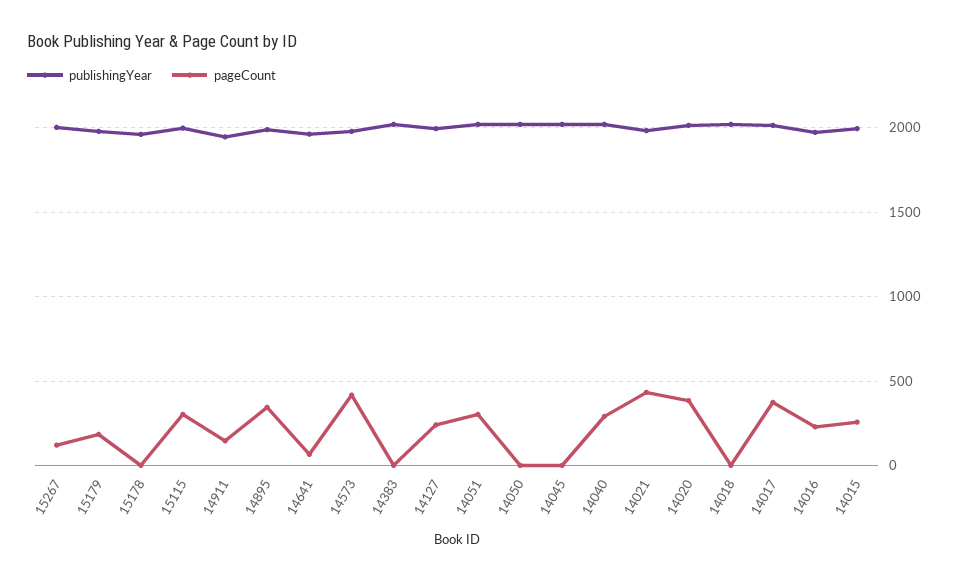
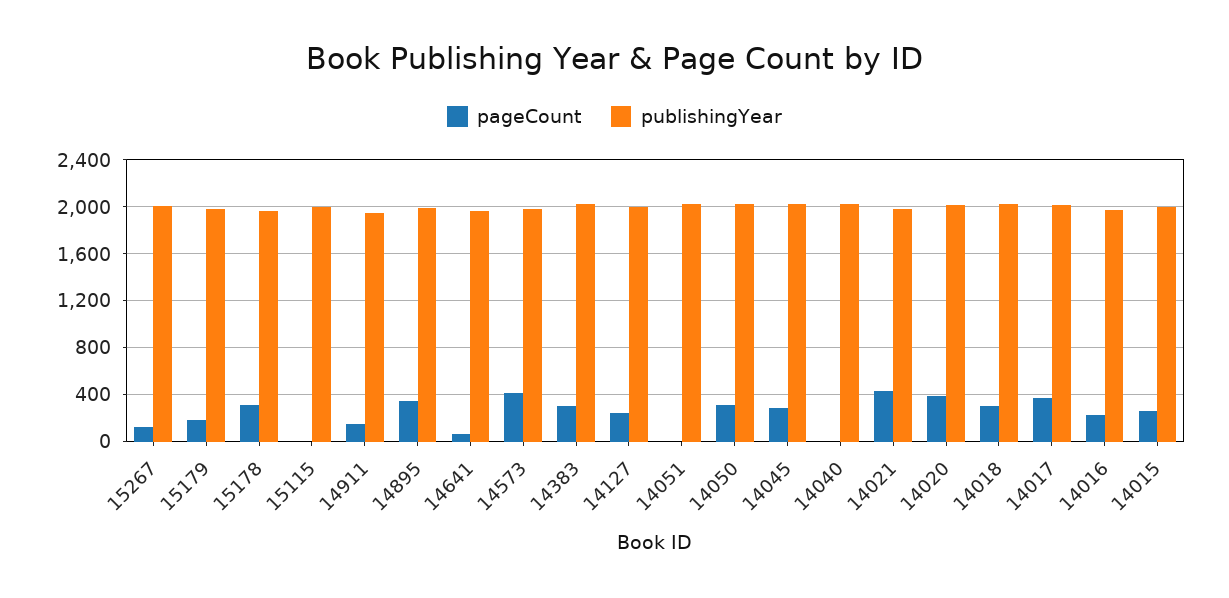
  {
    "publishingYear": {
      "15267": 2000,
      "15179": 2000,
      "15178": 1950,
      "15115": 2000,
      "14911": 1950,
      "14895": 2000,
      "14641": 1950,
      "14573": 2000,
      "14383": 2000,
      "14127": 2000,
      "14051": 2000,
      "14050": 2000,
      "14045": 2000,
      "14040": 2000,
      "14021": 2000,
      "14020": 2000,
      "14018": 2000,
      "14017": 2000,
      "14016": 1950,
      "14015": 2000
    },
    "pageCount": {
      "15267": 100,
      "15179": 200,
-     "15178": 0,
+     "15178": 300,
-     "15115": 300,
+     "15115": 0,
      "14911": 150,
      "14895": 350,
      "14641": 50,
      "14573": 400,
-     "14383": 0,
+     "14383": 300,
      "14127": 250,
-     "14051": 300,
+     "14051": 0,
-     "14050": 0,
+     "14050": 300,
-     "14045": 0,
+     "14045": 300,
-     "14040": 300,
+     "14040": 0,
      "14021": 450,
      "14020": 400,
-     "14018": 0,
+     "14018": 300,
      "14017": 350,
      "14016": 250,
      "14015": 250
    }
  }

